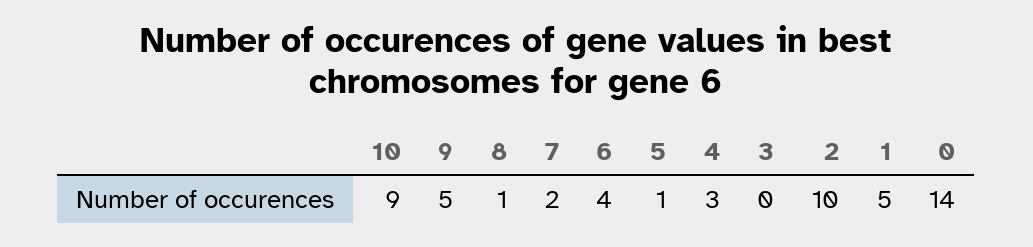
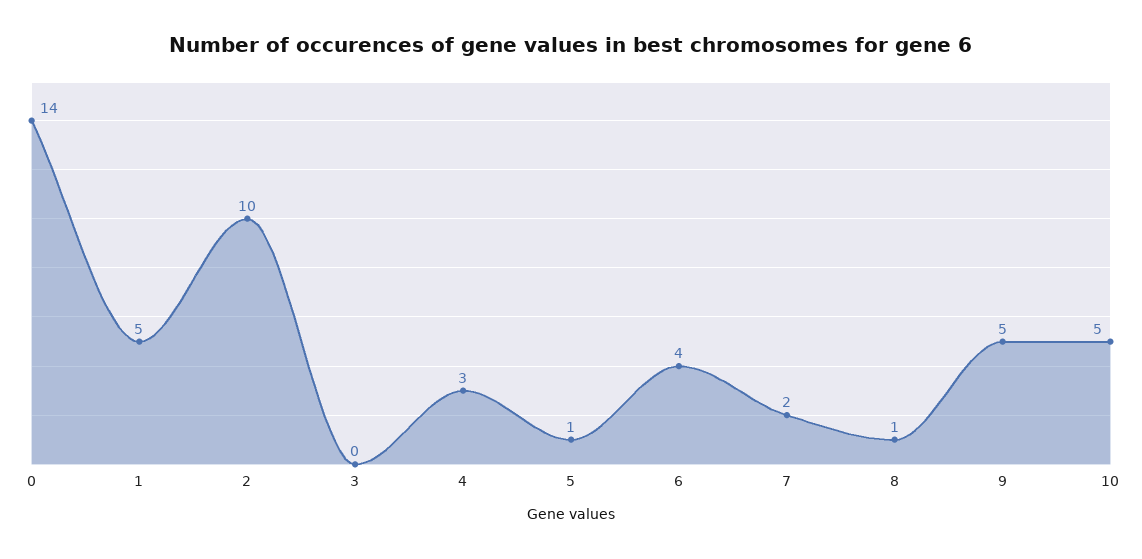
  {
-   "10": 9,
+   "10": 5,
    "9": 5,
    "8": 1,
    "7": 2,
    "6": 4,
    "5": 1,
    "4": 3,
    "3": 0,
    "2": 10,
    "1": 5,
    "0": 14
  }

